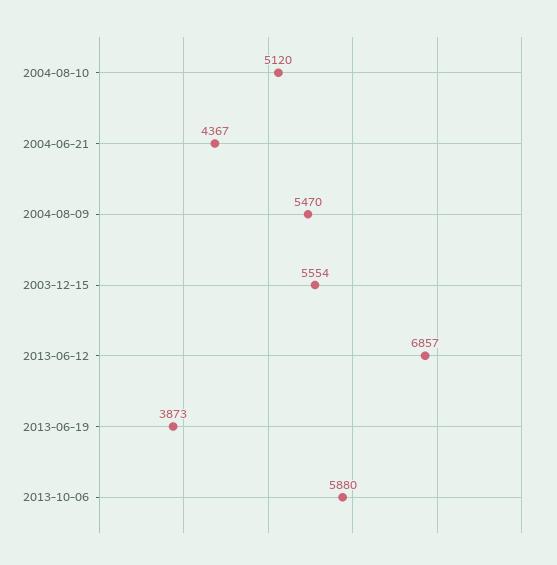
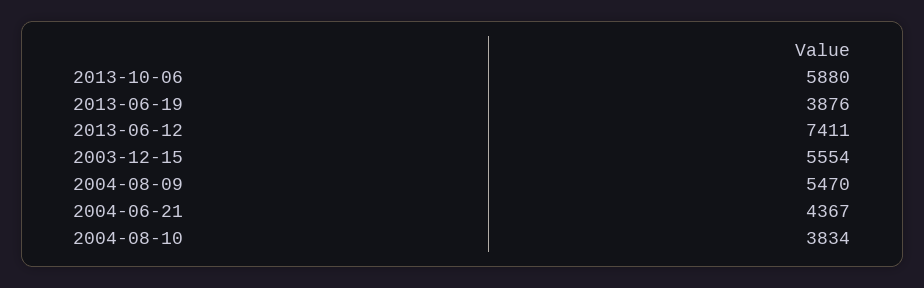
  {
-   "2004-08-10": 5120,
+   "2004-08-10": 3834,
    "2004-06-21": 4367,
    "2004-08-09": 5470,
    "2003-12-15": 5554,
-   "2013-06-12": 6857,
+   "2013-06-12": 7411,
-   "2013-06-19": 3873,
+   "2013-06-19": 3876,
    "2013-10-06": 5880
  }

